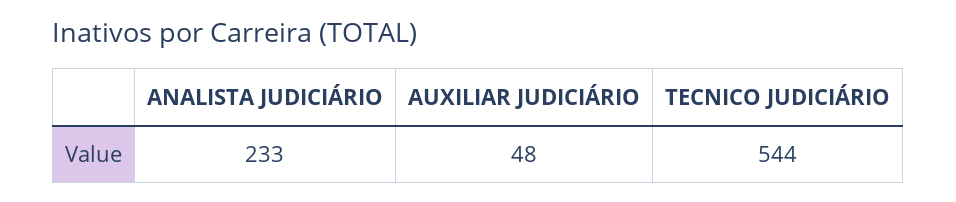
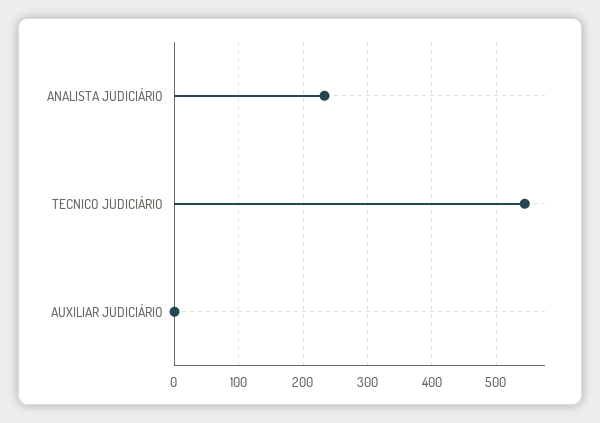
  {
    "ANALISTA JUDICIÁRIO": 233,
-   "AUXILIAR JUDICIÁRIO": 48,
+   "AUXILIAR JUDICIÁRIO": 0,
    "TECNICO JUDICIÁRIO": 544
  }

